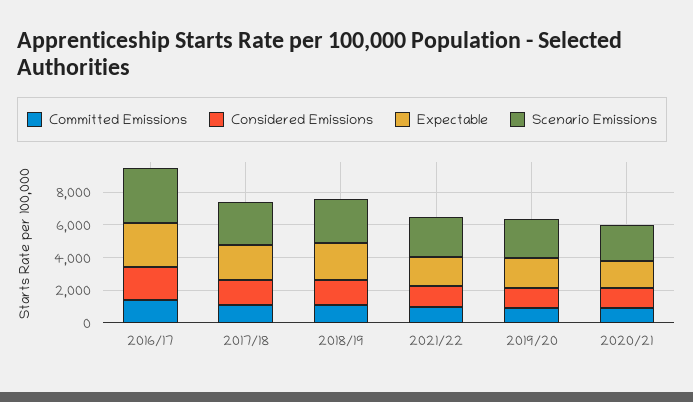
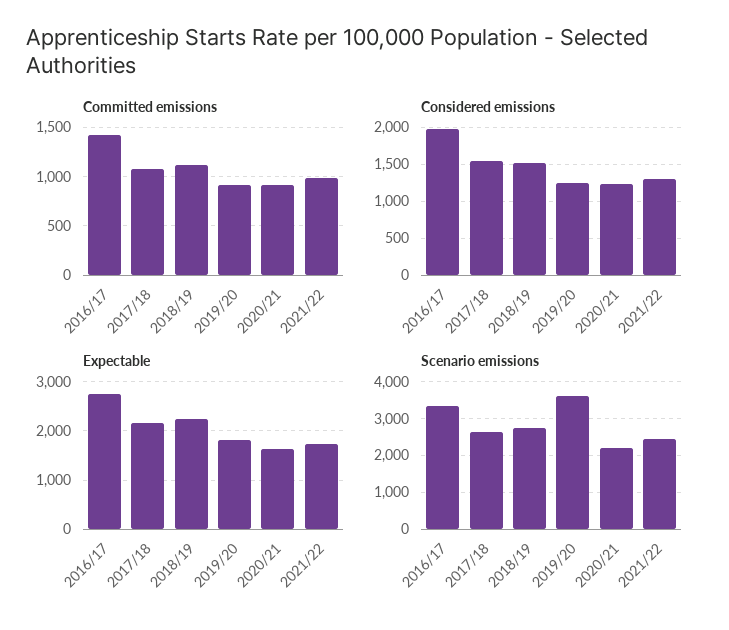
  {
    "Committed Emissions": {
      "2016/17": 1400,
      "2017/18": 1100,
      "2018/19": 1100,
      "2021/22": 1000,
      "2019/20": 900,
      "2020/21": 900
    },
    "Considered Emissions": {
      "2016/17": 2000,
      "2017/18": 1500,
      "2018/19": 1500,
      "2021/22": 1300,
      "2019/20": 1200,
      "2020/21": 1200
    },
    "Expectable": {
      "2016/17": 2800,
      "2017/18": 2200,
      "2018/19": 2200,
      "2021/22": 1800,
      "2019/20": 1800,
      "2020/21": 1600
    },
    "Scenario Emissions": {
      "2016/17": 3400,
      "2017/18": 2600,
      "2018/19": 2800,
      "2021/22": 2400,
-     "2019/20": 2500,
+     "2019/20": 3600,
      "2020/21": 2200
    }
  }

